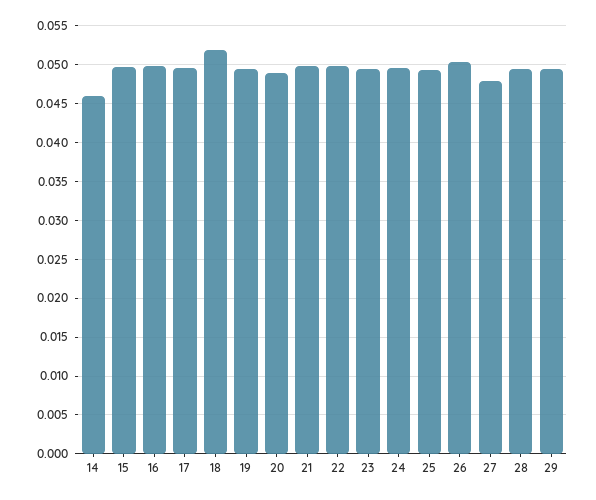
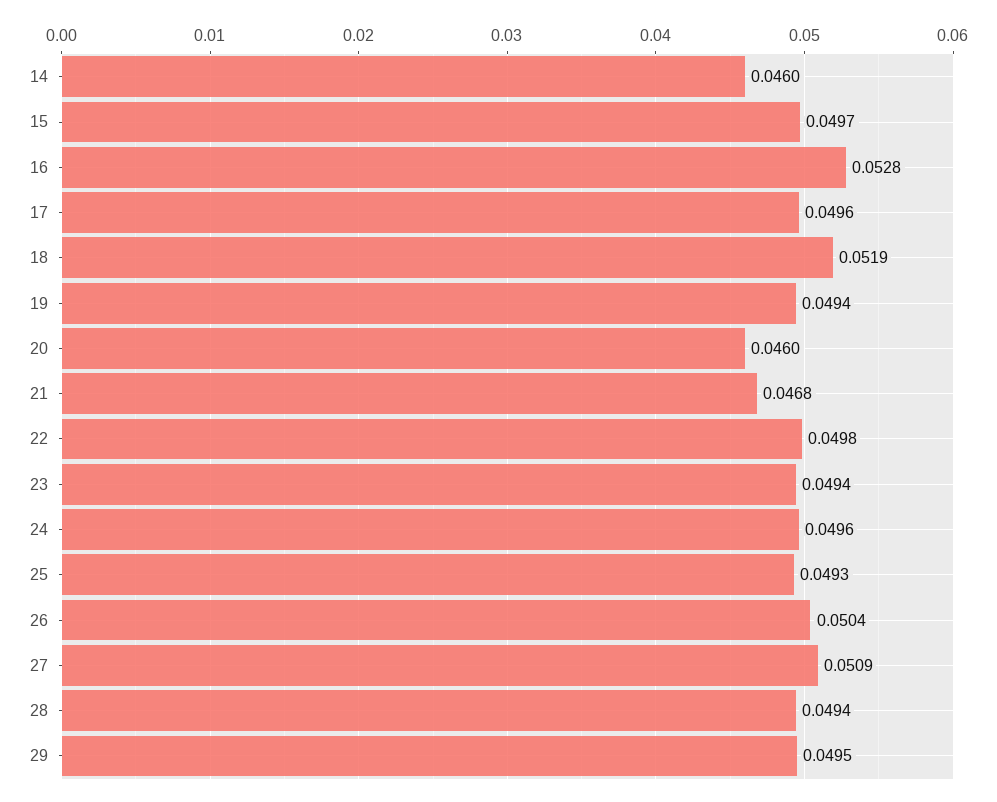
  {
    "14": 0.046,
    "15": 0.0497,
-   "16": 0.05,
+   "16": 0.0528,
    "17": 0.0496,
    "18": 0.0519,
    "19": 0.0494,
-   "20": 0.049,
+   "20": 0.046,
-   "21": 0.05,
+   "21": 0.0468,
    "22": 0.0498,
    "23": 0.0494,
    "24": 0.0496,
    "25": 0.0493,
    "26": 0.0504,
-   "27": 0.048,
+   "27": 0.0509,
    "28": 0.0494,
    "29": 0.0495
  }

